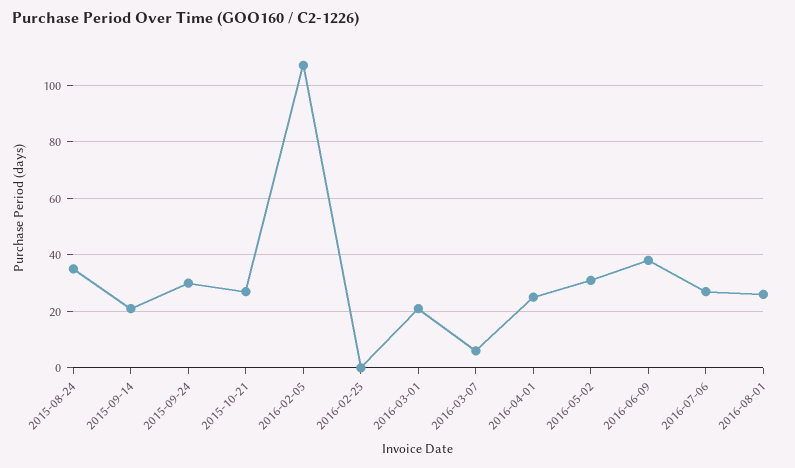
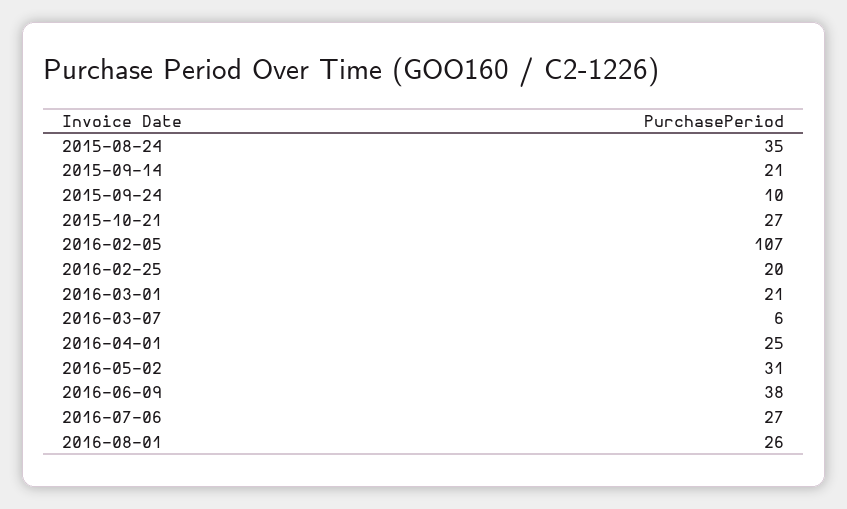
  {
    "2015-08-24": 35,
    "2015-09-14": 21,
-   "2015-09-24": 30,
+   "2015-09-24": 10,
    "2015-10-21": 27,
    "2016-02-05": 107,
-   "2016-02-25": 0,
+   "2016-02-25": 20,
    "2016-03-01": 21,
    "2016-03-07": 6,
    "2016-04-01": 25,
    "2016-05-02": 31,
    "2016-06-09": 38,
    "2016-07-06": 27,
    "2016-08-01": 26
  }

